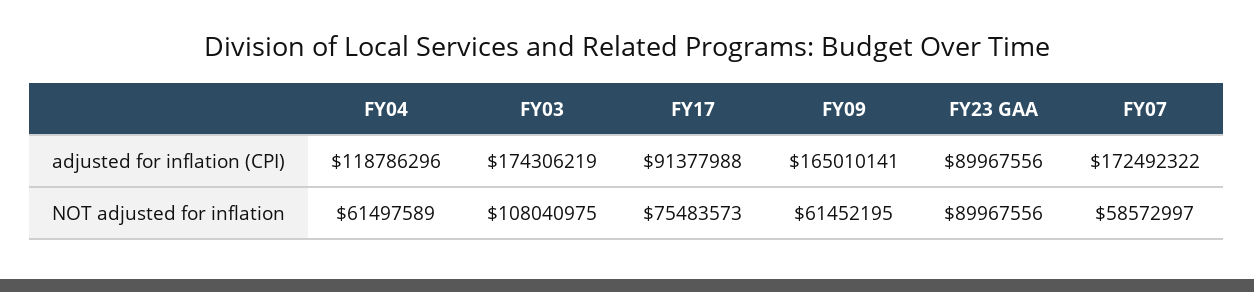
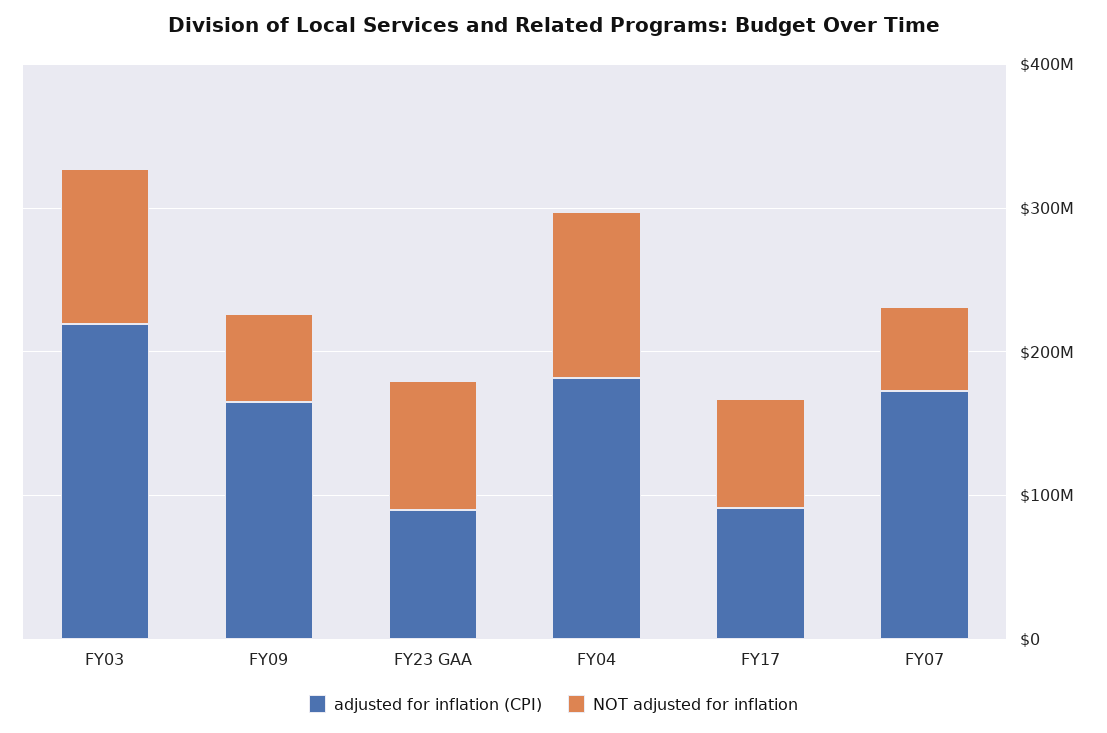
  {
    "adjusted for inflation (CPI)": {
-     "FY04": 118786296,
+     "FY04": 180000000,
-     "FY03": 174306219,
+     "FY03": 220000000,
      "FY17": 91377988,
      "FY09": 165010141,
      "FY23 GAA": 89967556,
      "FY07": 172492322
    },
    "NOT adjusted for inflation": {
-     "FY04": 61497589,
+     "FY04": 120000000,
      "FY03": 108040975,
      "FY17": 75483573,
      "FY09": 61452195,
      "FY23 GAA": 89967556,
      "FY07": 58572997
    }
  }

